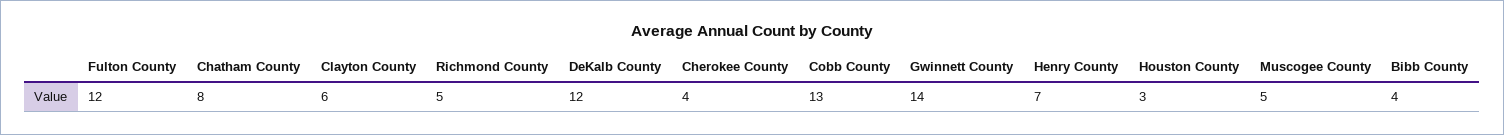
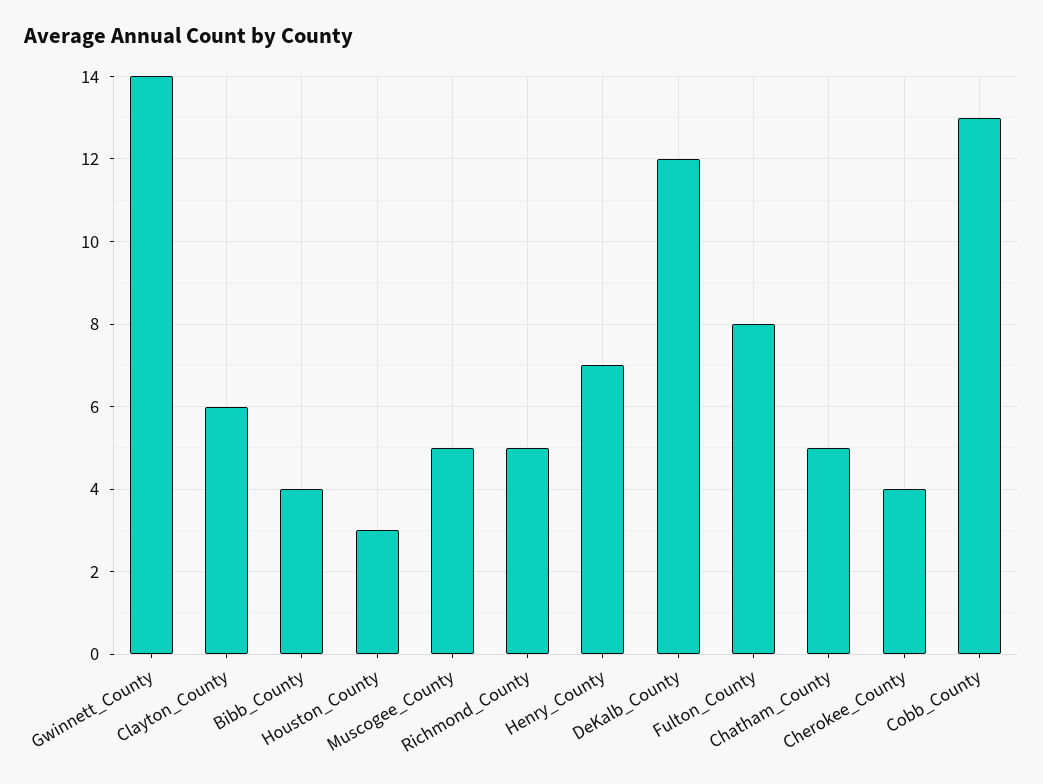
  {
-   "Fulton County": 12,
+   "Fulton County": 8,
-   "Chatham County": 8,
+   "Chatham County": 5,
    "Clayton County": 6,
    "Richmond County": 5,
    "DeKalb County": 12,
    "Cherokee County": 4,
    "Cobb County": 13,
    "Gwinnett County": 14,
    "Henry County": 7,
    "Houston County": 3,
    "Muscogee County": 5,
    "Bibb County": 4
  }

